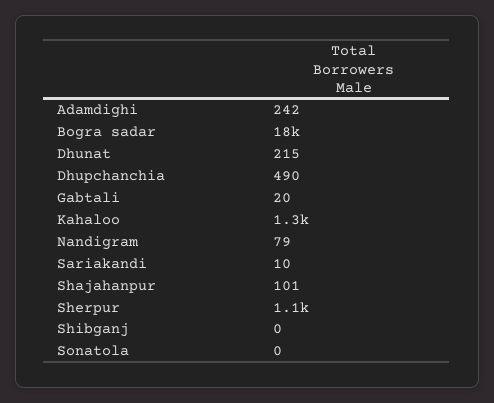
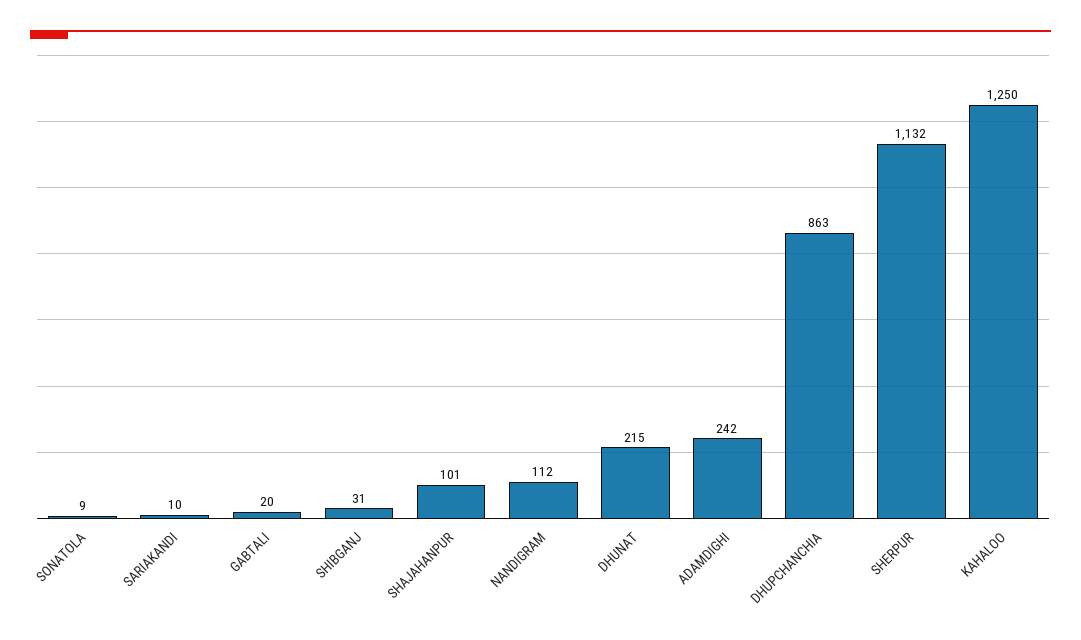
  {
    "Adamdighi": 242,
-   "Bogra sadar": 18000,
    "Dhunat": 215,
-   "Dhupchanchia": 490,
+   "Dhupchanchia": 863,
    "Gabtali": 20,
    "Kahaloo": 1250,
-   "Nandigram": 79,
+   "Nandigram": 112,
    "Sariakandi": 10,
    "Shajahanpur": 101,
    "Sherpur": 1132,
-   "Shibganj": 0,
+   "Shibganj": 31,
-   "Sonatola": 0
+   "Sonatola": 9
  }

